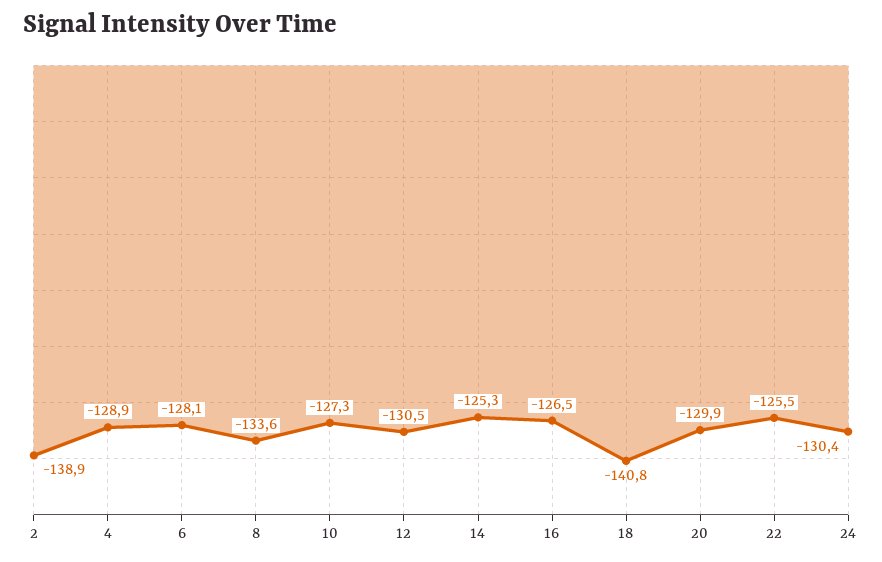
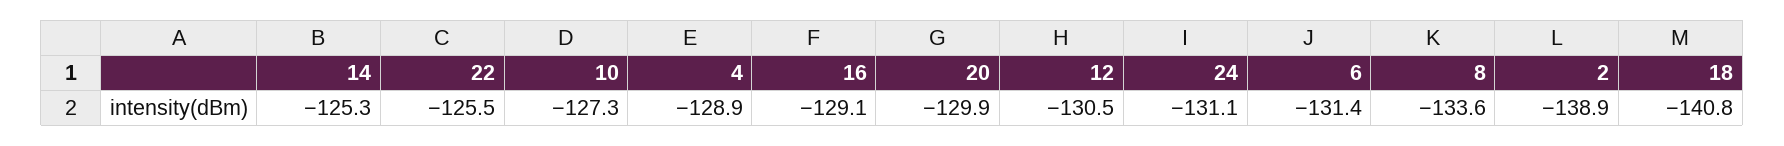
  {
    "2": -138.9,
    "4": -128.9,
-   "6": -128.1,
+   "6": -131.4,
    "8": -133.6,
    "10": -127.3,
    "12": -130.5,
    "14": -125.3,
-   "16": -126.5,
+   "16": -129.1,
    "18": -140.8,
    "20": -129.9,
    "22": -125.5,
-   "24": -130.4
+   "24": -131.1
  }

